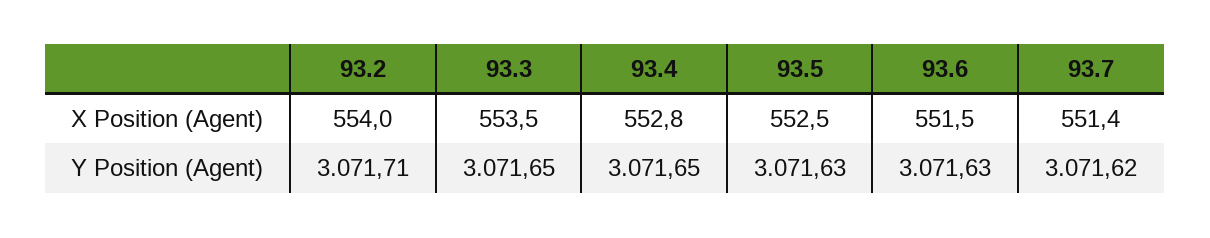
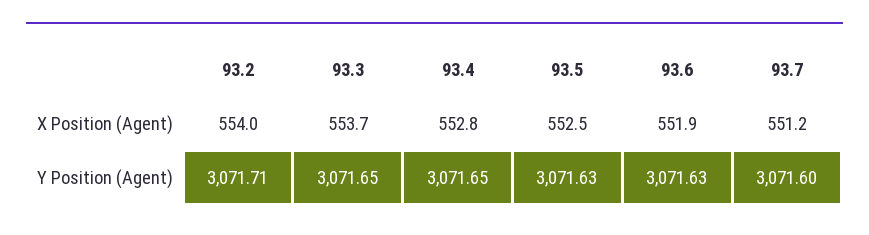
  {
    "93.2": {
      "X Position (Agent)": 554,
      "Y Position (Agent)": 3071.71
    },
    "93.3": {
-     "X Position (Agent)": 553.5,
+     "X Position (Agent)": 553.7,
      "Y Position (Agent)": 3071.65
    },
    "93.4": {
      "X Position (Agent)": 552.8,
      "Y Position (Agent)": 3071.65
    },
    "93.5": {
      "X Position (Agent)": 552.5,
      "Y Position (Agent)": 3071.63
    },
    "93.6": {
-     "X Position (Agent)": 551.5,
+     "X Position (Agent)": 551.9,
      "Y Position (Agent)": 3071.63
    },
    "93.7": {
-     "X Position (Agent)": 551.4,
+     "X Position (Agent)": 551.2,
-     "Y Position (Agent)": 3071.62
+     "Y Position (Agent)": 3071.6
    }
  }

